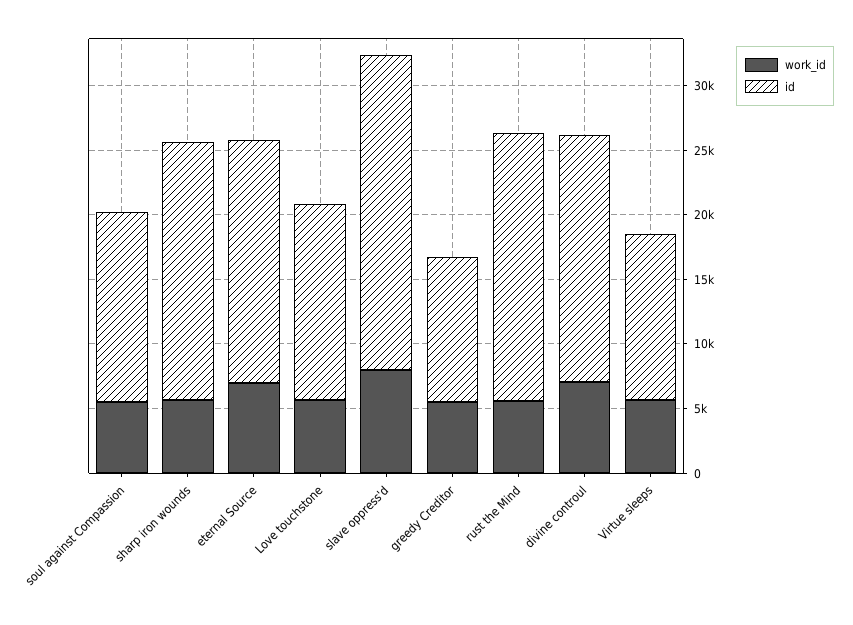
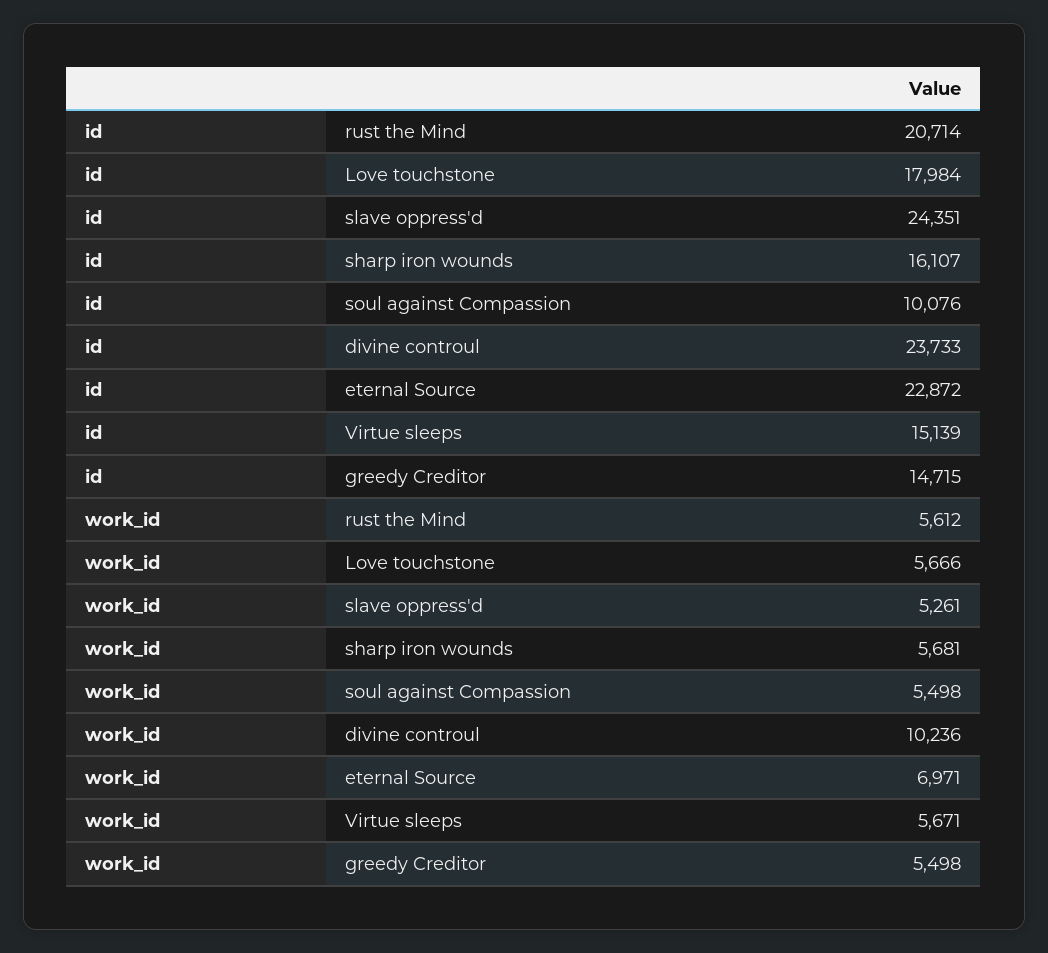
  {
    "work_id": {
      "soul against Compassion": 5498,
      "sharp iron wounds": 5681,
      "eternal Source": 6971,
      "Love touchstone": 5666,
-     "slave oppress'd": 8000,
+     "slave oppress'd": 5261,
      "greedy Creditor": 5498,
      "rust the Mind": 5612,
-     "divine controul": 7000,
+     "divine controul": 10236,
      "Virtue sleeps": 5671
    },
    "id": {
-     "soul against Compassion": 15000,
+     "soul against Compassion": 10076,
-     "sharp iron wounds": 20000,
+     "sharp iron wounds": 16107,
-     "eternal Source": 19000,
+     "eternal Source": 22872,
-     "Love touchstone": 15000,
+     "Love touchstone": 17984,
      "slave oppress'd": 24351,
-     "greedy Creditor": 11000,
+     "greedy Creditor": 14715,
      "rust the Mind": 20714,
-     "divine controul": 19000,
+     "divine controul": 23733,
-     "Virtue sleeps": 13000
+     "Virtue sleeps": 15139
    }
  }

